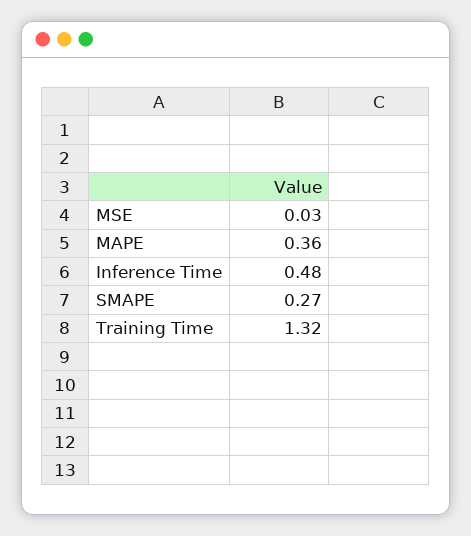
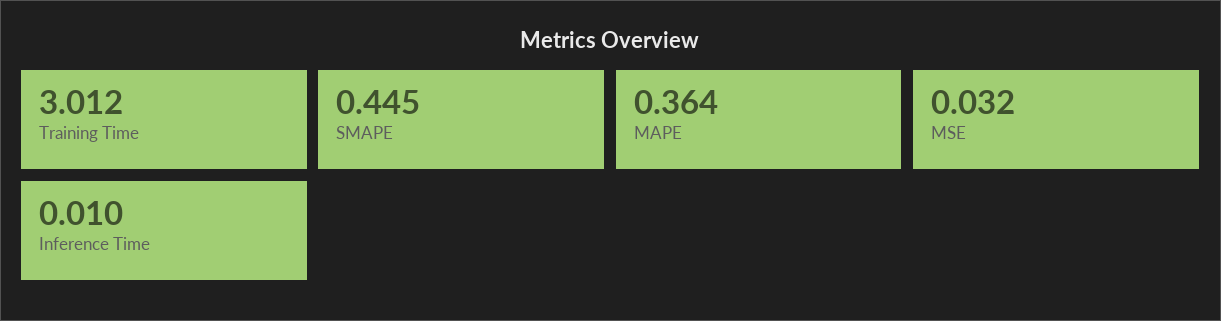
  {
    "MSE": 0.032,
    "MAPE": 0.364,
-   "Inference Time": 0.48,
+   "Inference Time": 0.01,
-   "SMAPE": 0.27,
+   "SMAPE": 0.445,
-   "Training Time": 1.32
+   "Training Time": 3.012
  }

